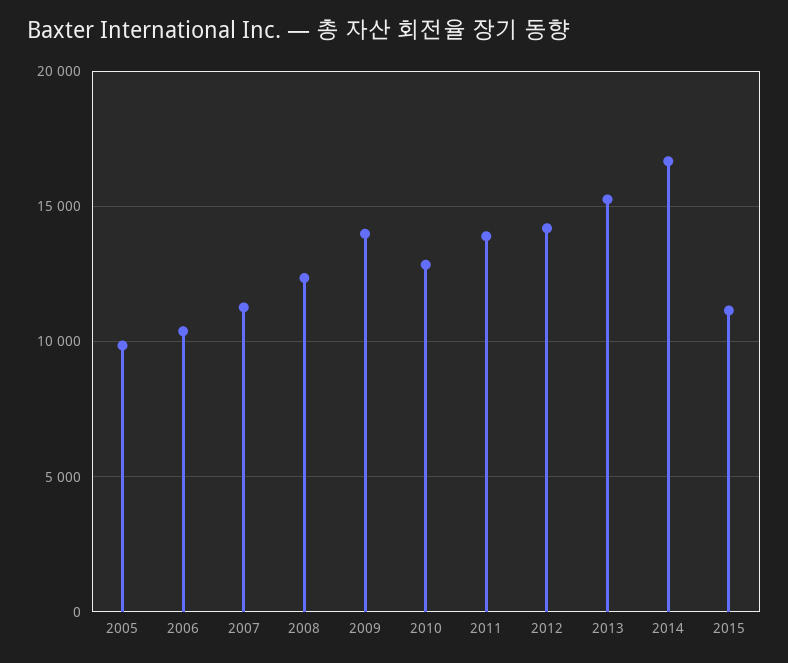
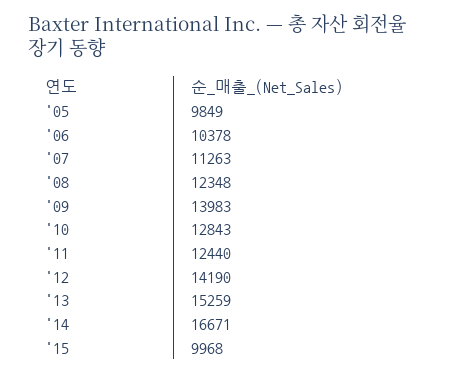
  {
    "2005": 9849,
    "2006": 10378,
    "2007": 11263,
    "2008": 12348,
    "2009": 13983,
    "2010": 12843,
-   "2011": 14000,
+   "2011": 12440,
    "2012": 14190,
    "2013": 15259,
    "2014": 16671,
-   "2015": 11000
+   "2015": 9968
  }

